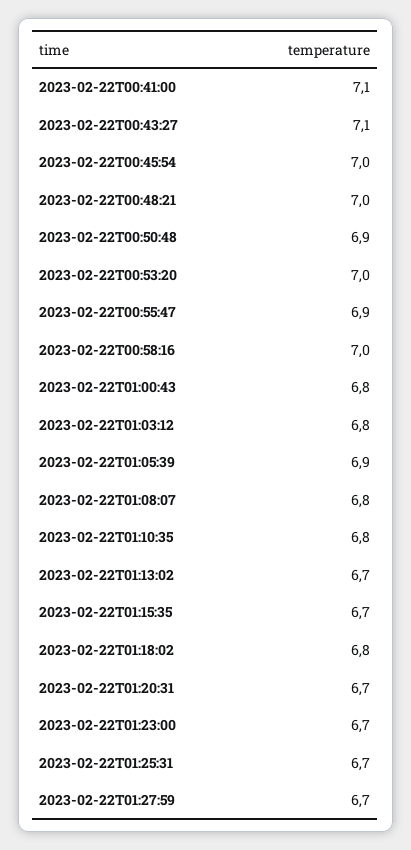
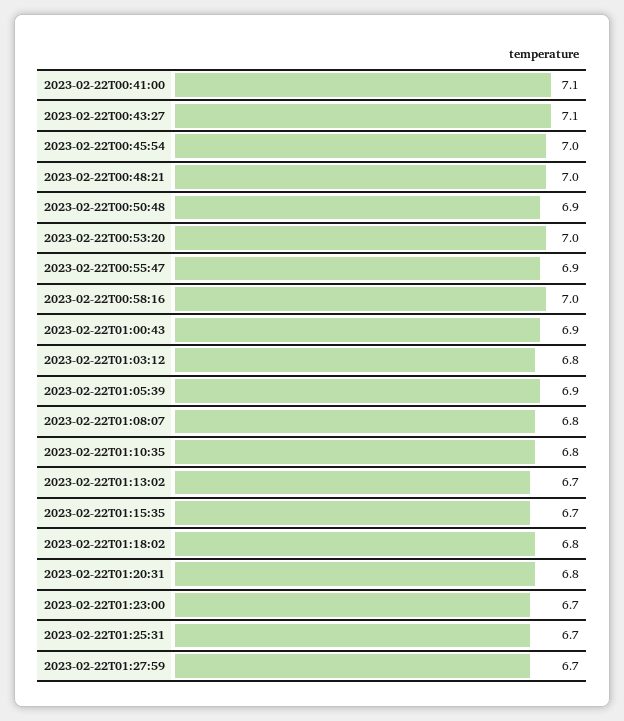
  {
    "2023-02-22T00:41:00": 7.1,
    "2023-02-22T00:43:27": 7.1,
    "2023-02-22T00:45:54": 7,
    "2023-02-22T00:48:21": 7,
    "2023-02-22T00:50:48": 6.9,
    "2023-02-22T00:53:20": 7,
    "2023-02-22T00:55:47": 6.9,
    "2023-02-22T00:58:16": 7,
-   "2023-02-22T01:00:43": 6.8,
+   "2023-02-22T01:00:43": 6.9,
    "2023-02-22T01:03:12": 6.8,
    "2023-02-22T01:05:39": 6.9,
    "2023-02-22T01:08:07": 6.8,
    "2023-02-22T01:10:35": 6.8,
    "2023-02-22T01:13:02": 6.7,
    "2023-02-22T01:15:35": 6.7,
    "2023-02-22T01:18:02": 6.8,
-   "2023-02-22T01:20:31": 6.7,
+   "2023-02-22T01:20:31": 6.8,
    "2023-02-22T01:23:00": 6.7,
    "2023-02-22T01:25:31": 6.7,
    "2023-02-22T01:27:59": 6.7
  }

